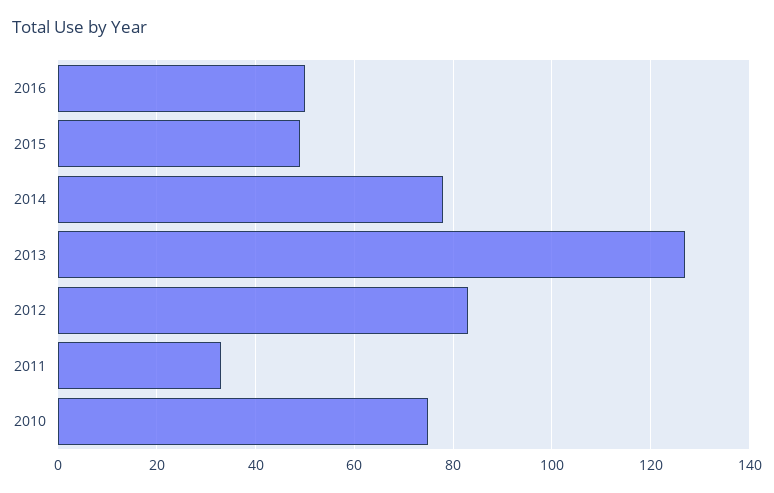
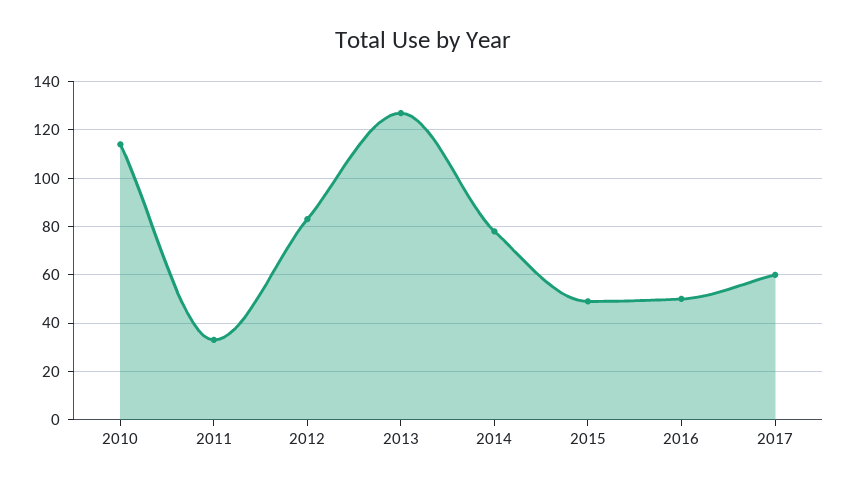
  {
    "2016": 50,
    "2015": 50,
    "2014": 80,
    "2013": 125,
    "2012": 85,
    "2011": 35,
-   "2010": 75
+   "2010": 115,
+   "2017": 60
  }

